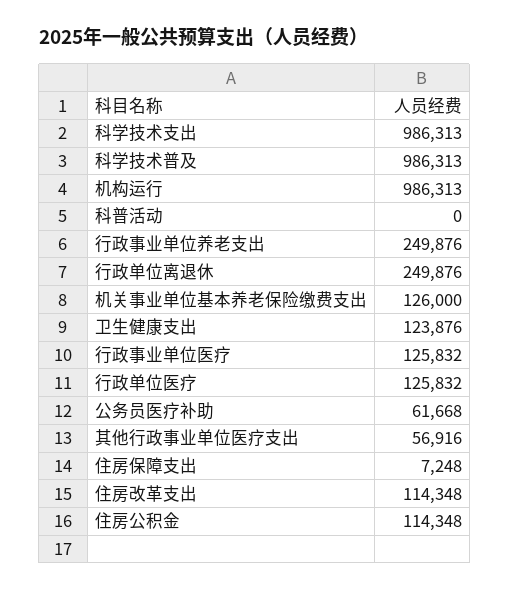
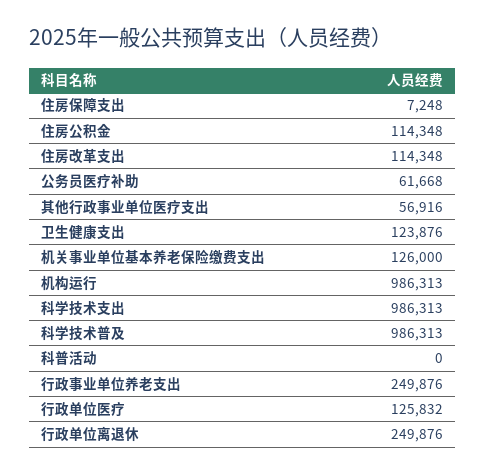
  {
    "科学技术支出": 986313,
    "科学技术普及": 986313,
    "机构运行": 986313,
    "科普活动": 0,
    "行政事业单位养老支出": 249876,
    "行政单位离退休": 249876,
    "机关事业单位基本养老保险缴费支出": 126000,
    "卫生健康支出": 123876,
-   "行政事业单位医疗": 125832,
    "行政单位医疗": 125832,
    "公务员医疗补助": 61668,
    "其他行政事业单位医疗支出": 56916,
    "住房保障支出": 7248,
    "住房改革支出": 114348,
    "住房公积金": 114348
  }

